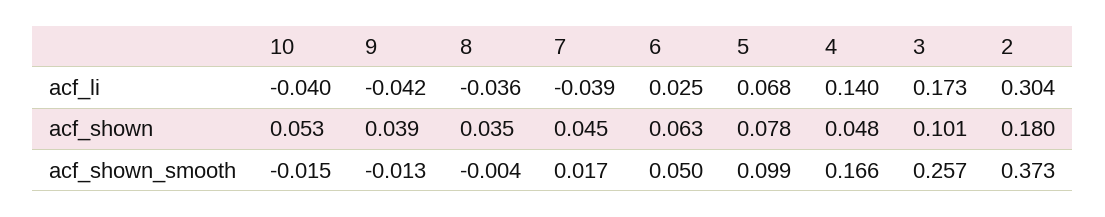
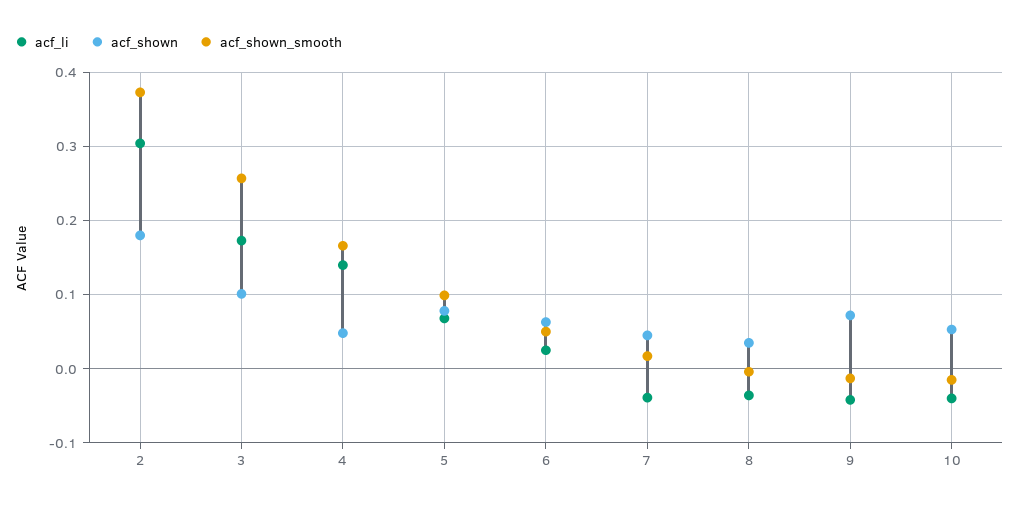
  {
    "acf_li": {
      "10": -0.04,
      "9": -0.042,
      "8": -0.036,
      "7": -0.039,
      "6": 0.025,
      "5": 0.068,
      "4": 0.14,
      "3": 0.173,
      "2": 0.304
    },
    "acf_shown": {
      "10": 0.053,
-     "9": 0.039,
+     "9": 0.07,
      "8": 0.035,
      "7": 0.045,
      "6": 0.063,
      "5": 0.078,
      "4": 0.048,
      "3": 0.101,
      "2": 0.18
    },
    "acf_shown_smooth": {
      "10": -0.015,
      "9": -0.013,
      "8": -0.004,
      "7": 0.017,
      "6": 0.05,
      "5": 0.099,
      "4": 0.166,
      "3": 0.257,
      "2": 0.373
    }
  }

